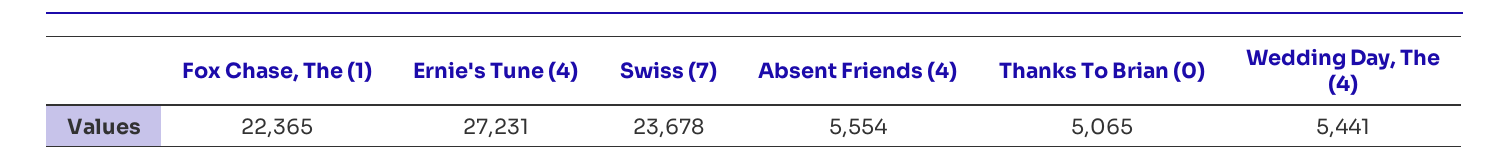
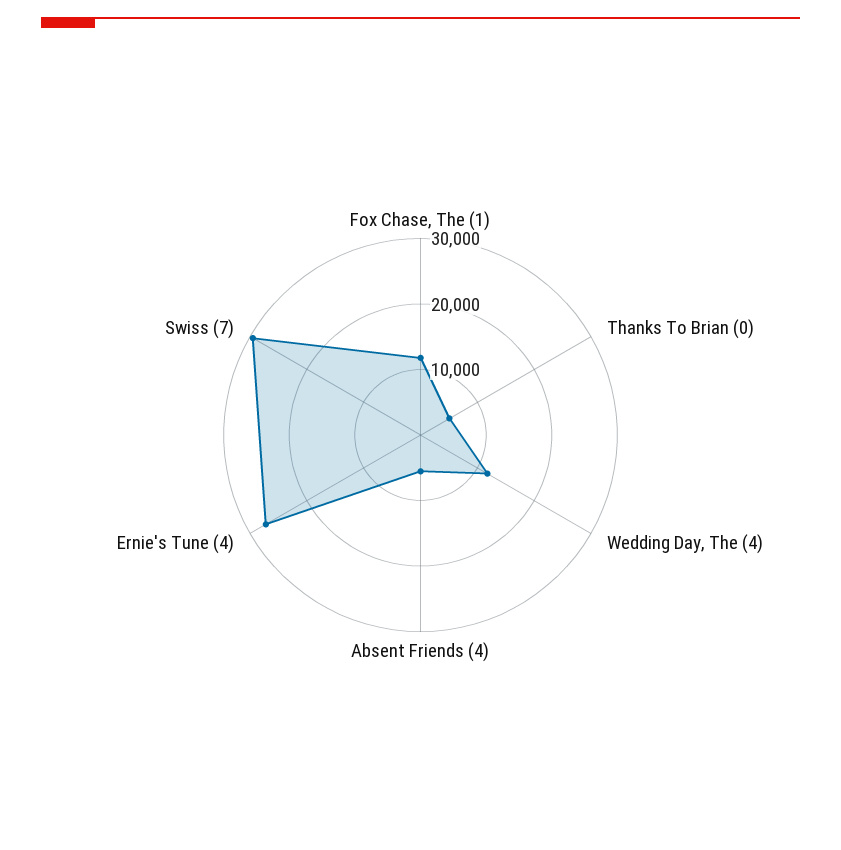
  {
-   "Fox Chase, The (1)": 22365,
+   "Fox Chase, The (1)": 12000,
    "Ernie's Tune (4)": 27231,
-   "Swiss (7)": 23678,
+   "Swiss (7)": 30000,
    "Absent Friends (4)": 5554,
    "Thanks To Brian (0)": 5065,
-   "Wedding Day, The (4)": 5441
+   "Wedding Day, The (4)": 12000
  }

